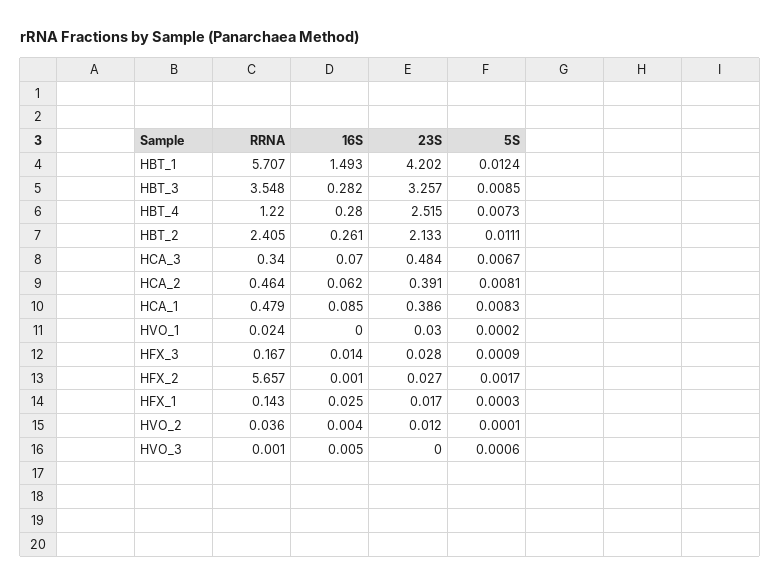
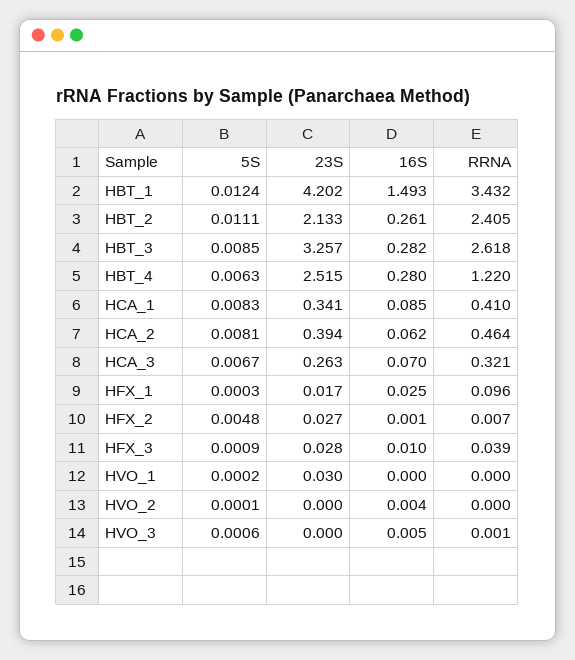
  {
    "RRNA": {
-     "HBT_1": 5.707,
+     "HBT_1": 3.432,
-     "HBT_3": 3.548,
+     "HBT_3": 2.618,
      "HBT_4": 1.22,
      "HBT_2": 2.405,
-     "HCA_3": 0.34,
+     "HCA_3": 0.321,
      "HCA_2": 0.464,
-     "HCA_1": 0.479,
+     "HCA_1": 0.41,
-     "HVO_1": 0.024,
+     "HVO_1": 0,
-     "HFX_3": 0.167,
+     "HFX_3": 0.039,
-     "HFX_2": 5.657,
+     "HFX_2": 0.007,
-     "HFX_1": 0.143,
+     "HFX_1": 0.096,
-     "HVO_2": 0.036,
+     "HVO_2": 0,
      "HVO_3": 0.001
    },
    "16S": {
      "HBT_1": 1.493,
      "HBT_3": 0.282,
      "HBT_4": 0.28,
      "HBT_2": 0.261,
      "HCA_3": 0.07,
      "HCA_2": 0.062,
      "HCA_1": 0.085,
      "HVO_1": 0,
-     "HFX_3": 0.014,
+     "HFX_3": 0.01,
      "HFX_2": 0.001,
      "HFX_1": 0.025,
      "HVO_2": 0.004,
      "HVO_3": 0.005
    },
    "23S": {
      "HBT_1": 4.202,
      "HBT_3": 3.257,
      "HBT_4": 2.515,
      "HBT_2": 2.133,
-     "HCA_3": 0.484,
+     "HCA_3": 0.263,
-     "HCA_2": 0.391,
+     "HCA_2": 0.394,
-     "HCA_1": 0.386,
+     "HCA_1": 0.341,
      "HVO_1": 0.03,
      "HFX_3": 0.028,
      "HFX_2": 0.027,
      "HFX_1": 0.017,
-     "HVO_2": 0.012,
+     "HVO_2": 0,
      "HVO_3": 0
    },
    "5S": {
      "HBT_1": 0.0124,
      "HBT_3": 0.0085,
-     "HBT_4": 0.0073,
+     "HBT_4": 0.0063,
      "HBT_2": 0.0111,
      "HCA_3": 0.0067,
      "HCA_2": 0.0081,
      "HCA_1": 0.0083,
      "HVO_1": 0.0002,
      "HFX_3": 0.0009,
-     "HFX_2": 0.0017,
+     "HFX_2": 0.0048,
      "HFX_1": 0.0003,
      "HVO_2": 0.0001,
      "HVO_3": 0.0006
    }
  }

